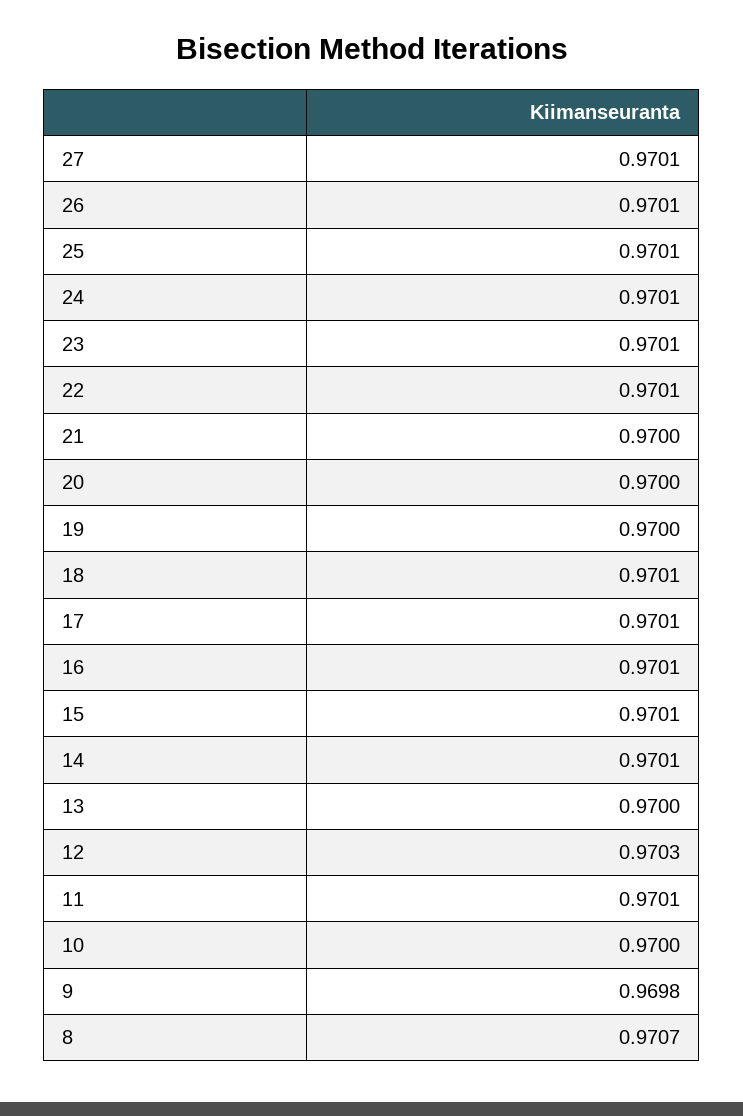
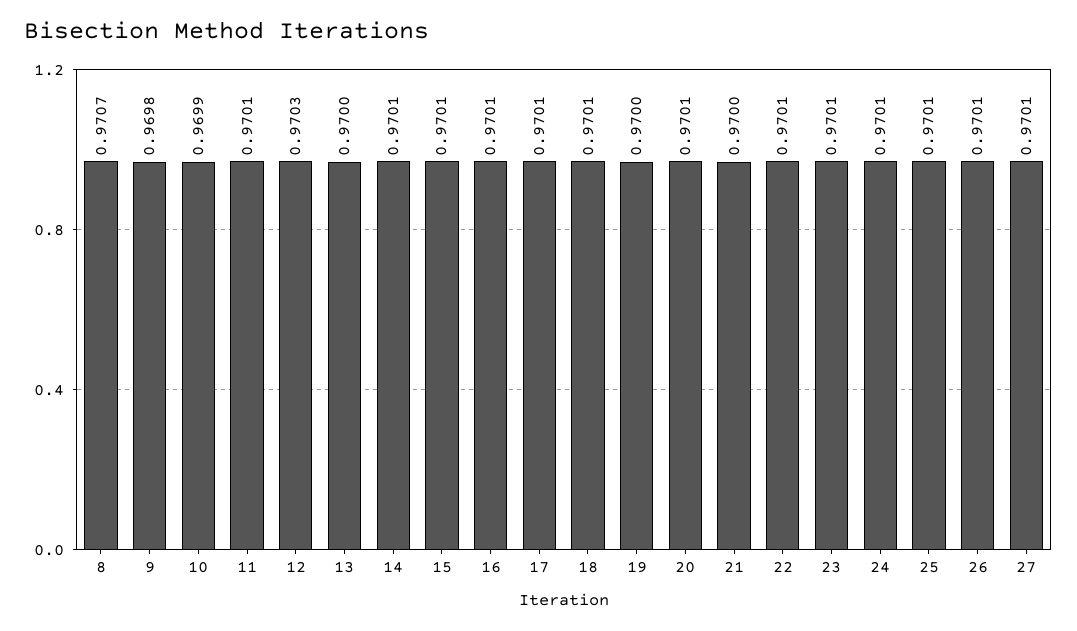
  {
    "27": 0.9701,
    "26": 0.9701,
    "25": 0.9701,
    "24": 0.9701,
    "23": 0.9701,
    "22": 0.9701,
    "21": 0.97,
-   "20": 0.97,
+   "20": 0.9701,
    "19": 0.97,
    "18": 0.9701,
    "17": 0.9701,
    "16": 0.9701,
    "15": 0.9701,
    "14": 0.9701,
    "13": 0.97,
    "12": 0.9703,
    "11": 0.9701,
-   "10": 0.97,
+   "10": 0.9699,
    "9": 0.9698,
    "8": 0.9707
  }

